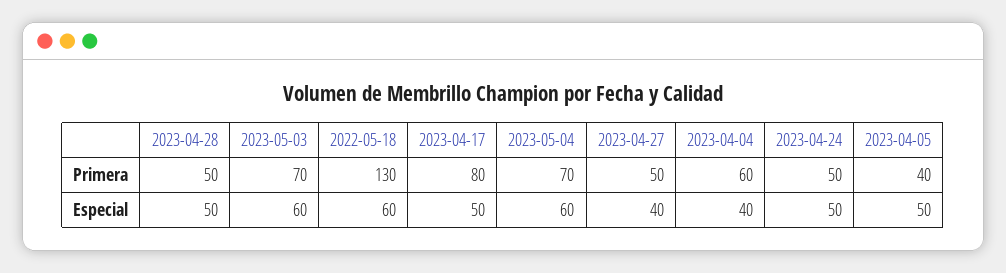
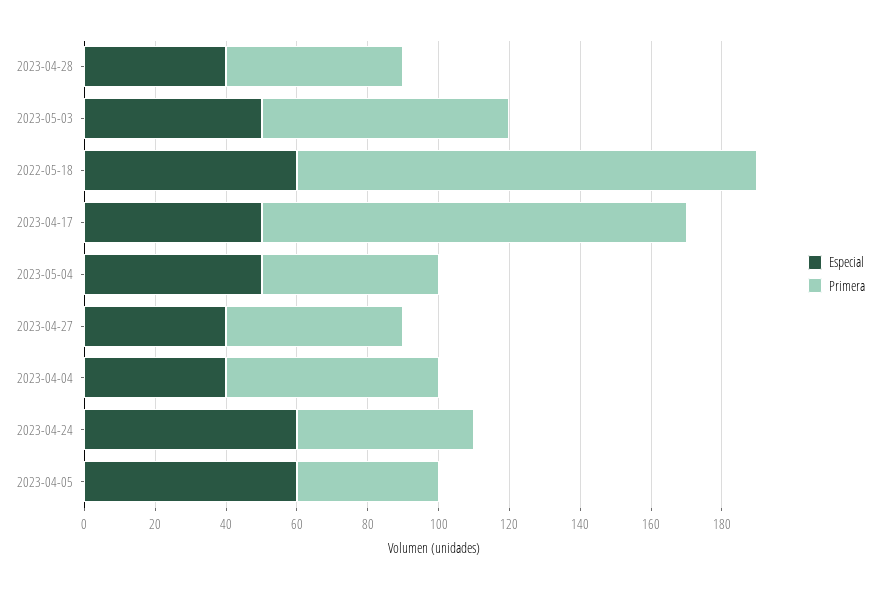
  {
    "Primera": {
      "2023-04-28": 50,
      "2023-05-03": 70,
      "2022-05-18": 130,
-     "2023-04-17": 80,
+     "2023-04-17": 120,
-     "2023-05-04": 70,
+     "2023-05-04": 50,
      "2023-04-27": 50,
      "2023-04-04": 60,
      "2023-04-24": 50,
      "2023-04-05": 40
    },
    "Especial": {
-     "2023-04-28": 50,
+     "2023-04-28": 40,
-     "2023-05-03": 60,
+     "2023-05-03": 50,
      "2022-05-18": 60,
      "2023-04-17": 50,
-     "2023-05-04": 60,
+     "2023-05-04": 50,
      "2023-04-27": 40,
      "2023-04-04": 40,
-     "2023-04-24": 50,
+     "2023-04-24": 60,
-     "2023-04-05": 50
+     "2023-04-05": 60
    }
  }

